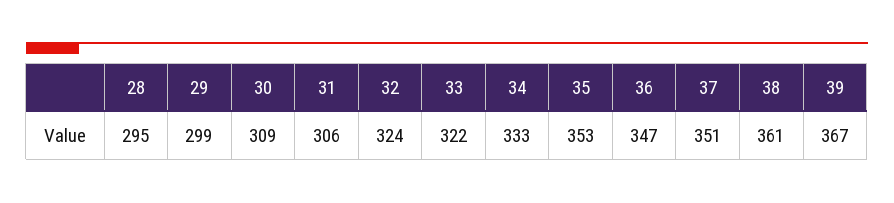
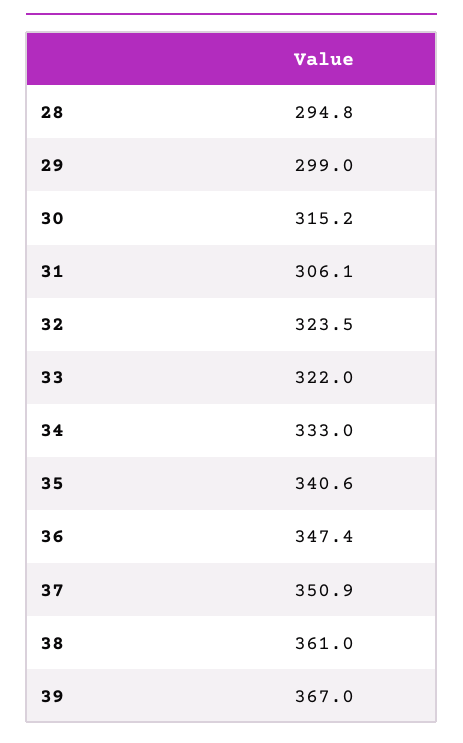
  {
    "28": 294.8,
    "29": 299,
-   "30": 309,
+   "30": 315.2,
    "31": 306.1,
    "32": 323.5,
    "33": 322,
    "34": 333,
-   "35": 353,
+   "35": 340.6,
    "36": 347.4,
    "37": 350.9,
    "38": 361,
    "39": 367
  }

